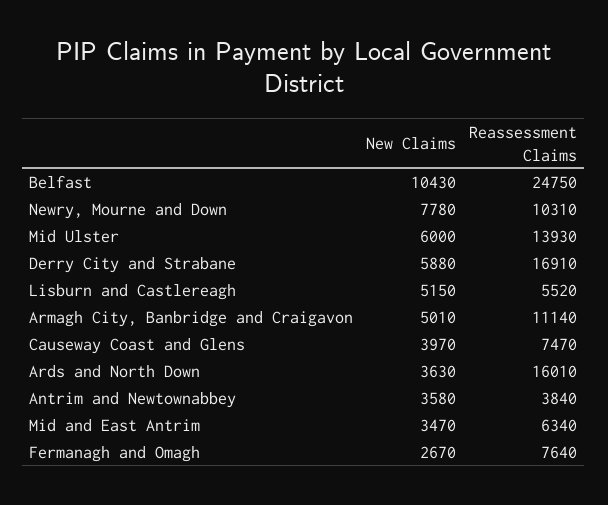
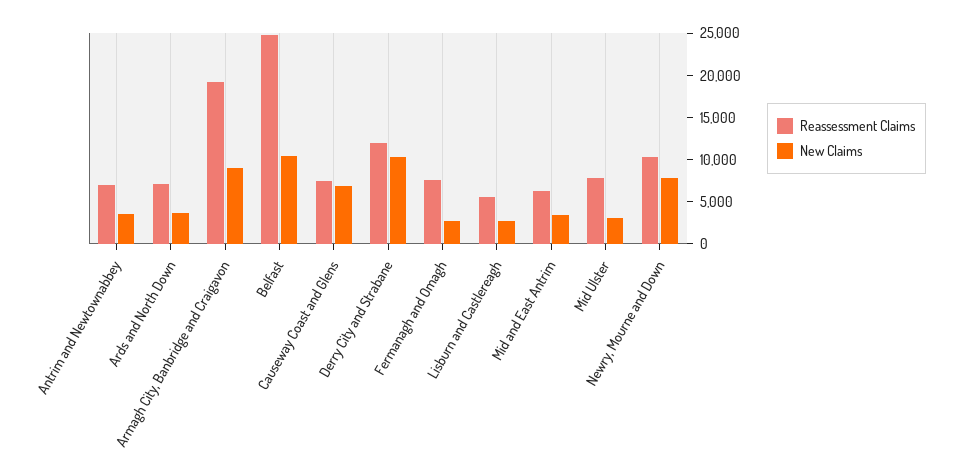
  {
    "New Claims": {
      "Belfast": 10430,
      "Newry, Mourne and Down": 7780,
-     "Mid Ulster": 6000,
+     "Mid Ulster": 3000,
-     "Derry City and Strabane": 5880,
+     "Derry City and Strabane": 10000,
-     "Lisburn and Castlereagh": 5150,
+     "Lisburn and Castlereagh": 3000,
-     "Armagh City, Banbridge and Craigavon": 5010,
+     "Armagh City, Banbridge and Craigavon": 9000,
-     "Causeway Coast and Glens": 3970,
+     "Causeway Coast and Glens": 7000,
      "Ards and North Down": 3630,
      "Antrim and Newtownabbey": 3580,
      "Mid and East Antrim": 3470,
      "Fermanagh and Omagh": 2670
    },
    "Reassessment Claims": {
      "Belfast": 24750,
      "Newry, Mourne and Down": 10310,
-     "Mid Ulster": 13930,
+     "Mid Ulster": 8000,
-     "Derry City and Strabane": 16910,
+     "Derry City and Strabane": 12000,
      "Lisburn and Castlereagh": 5520,
-     "Armagh City, Banbridge and Craigavon": 11140,
+     "Armagh City, Banbridge and Craigavon": 19000,
      "Causeway Coast and Glens": 7470,
-     "Ards and North Down": 16010,
+     "Ards and North Down": 7000,
-     "Antrim and Newtownabbey": 3840,
+     "Antrim and Newtownabbey": 7000,
      "Mid and East Antrim": 6340,
      "Fermanagh and Omagh": 7640
    }
  }

